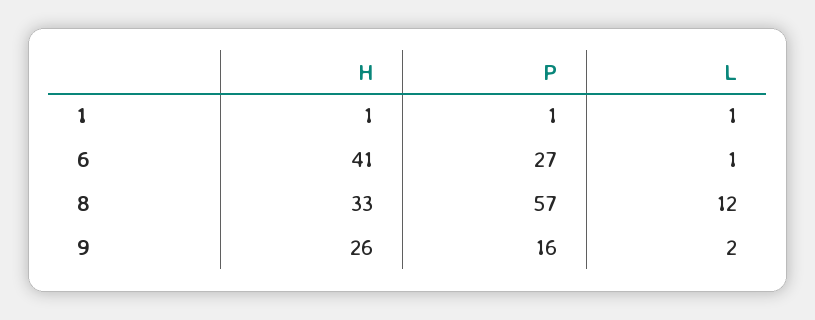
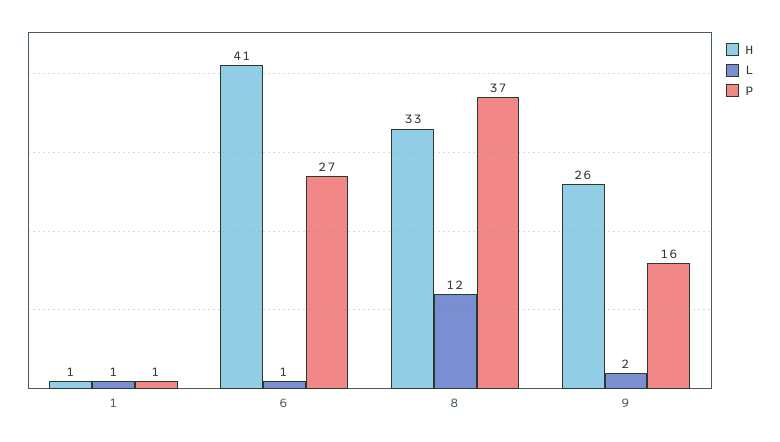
  {
    "H": {
      "1": 1,
      "6": 41,
      "8": 33,
      "9": 26
    },
    "P": {
      "1": 1,
      "6": 27,
-     "8": 57,
+     "8": 37,
      "9": 16
    },
    "L": {
      "1": 1,
      "6": 1,
      "8": 12,
      "9": 2
    }
  }

